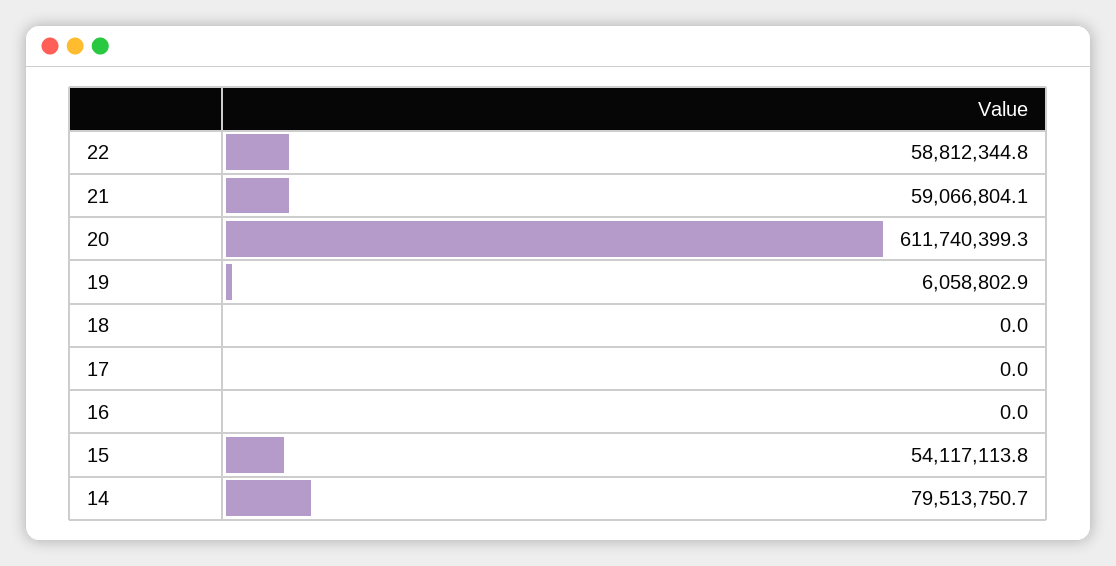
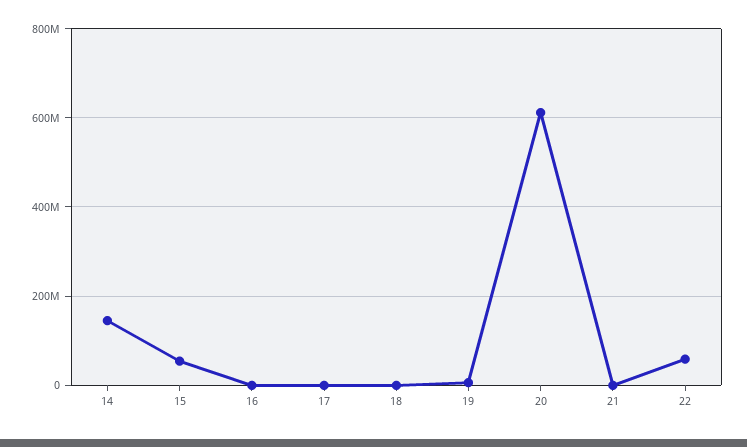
  {
    "22": 58812344.8,
-   "21": 59066804.1,
+   "21": 0,
    "20": 611740399.3,
    "19": 6058802.9,
    "18": 0,
    "17": 0,
    "16": 0,
    "15": 54117113.8,
-   "14": 79513750.7
+   "14": 140000000
  }

